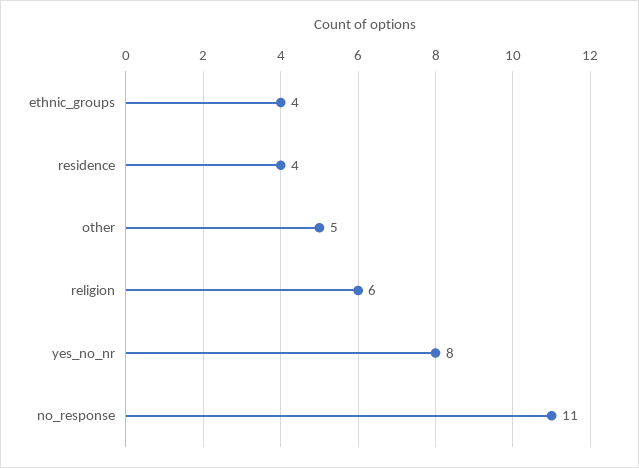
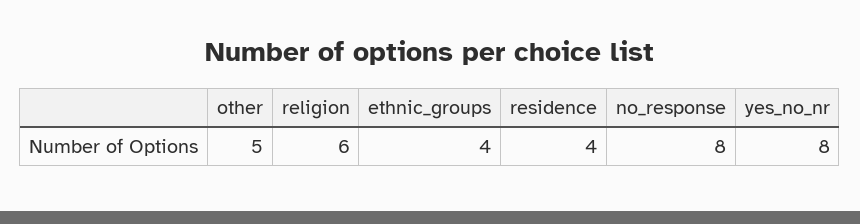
  {
    "ethnic_groups": 4,
    "residence": 4,
    "other": 5,
    "religion": 6,
    "yes_no_nr": 8,
-   "no_response": 11
+   "no_response": 8
  }

